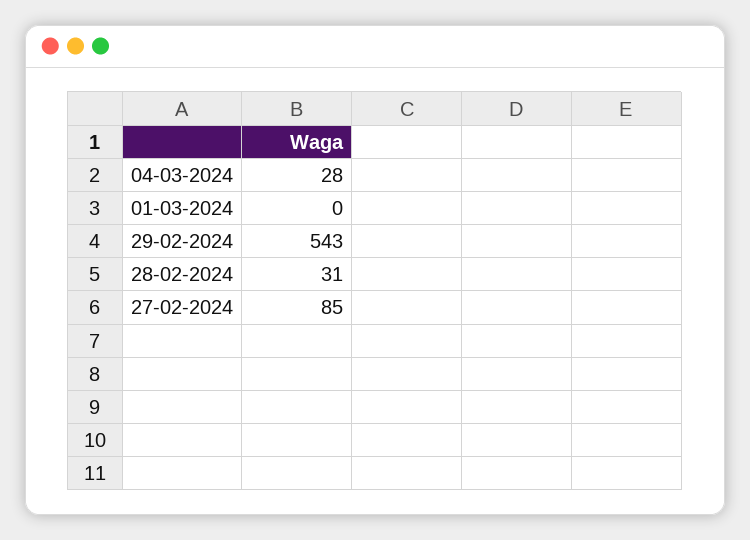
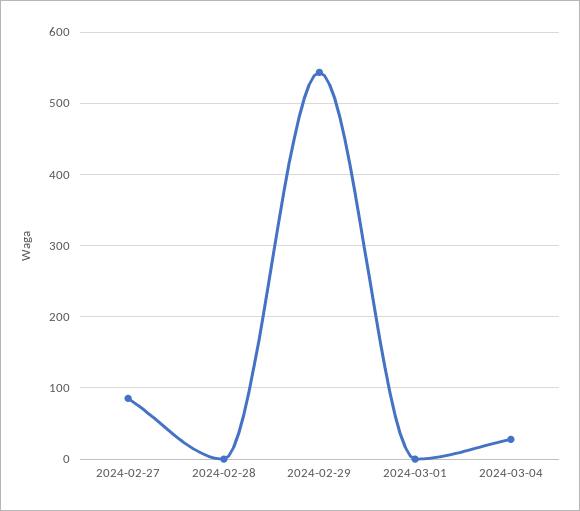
  {
    "04-03-2024": 28,
    "01-03-2024": 0,
    "29-02-2024": 543,
-   "28-02-2024": 31,
+   "28-02-2024": 0,
    "27-02-2024": 85
  }

